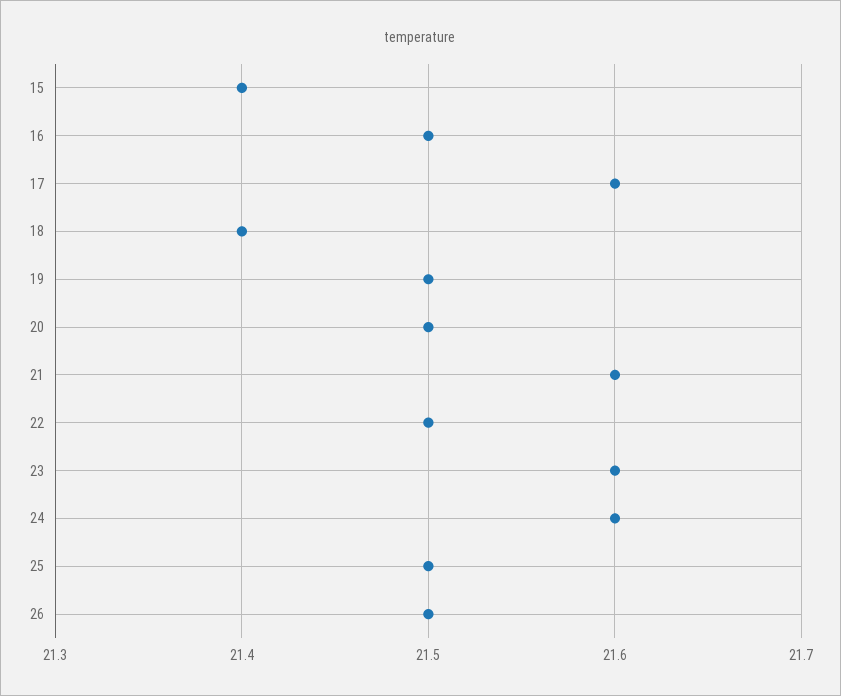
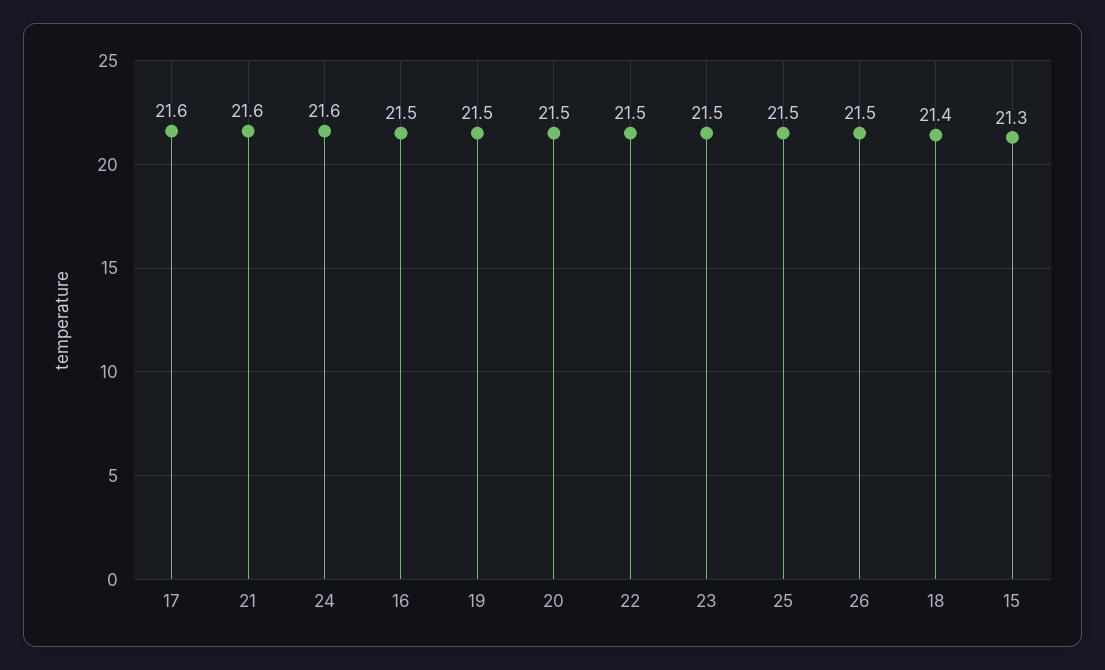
  {
-   "15": 21.4,
+   "15": 21.3,
    "16": 21.5,
    "17": 21.6,
    "18": 21.4,
    "19": 21.5,
    "20": 21.5,
    "21": 21.6,
    "22": 21.5,
-   "23": 21.6,
+   "23": 21.5,
    "24": 21.6,
    "25": 21.5,
    "26": 21.5
  }

